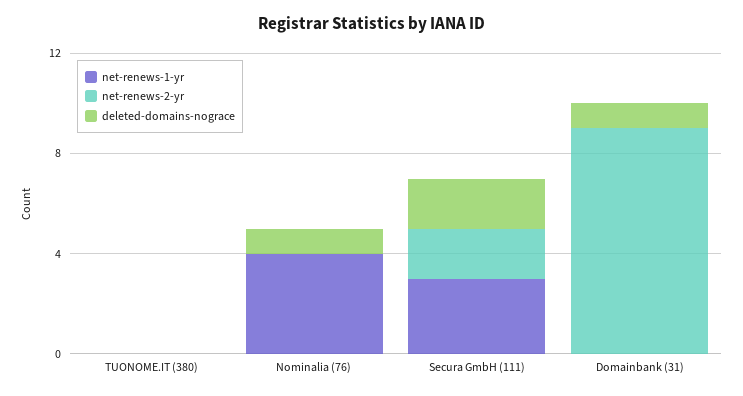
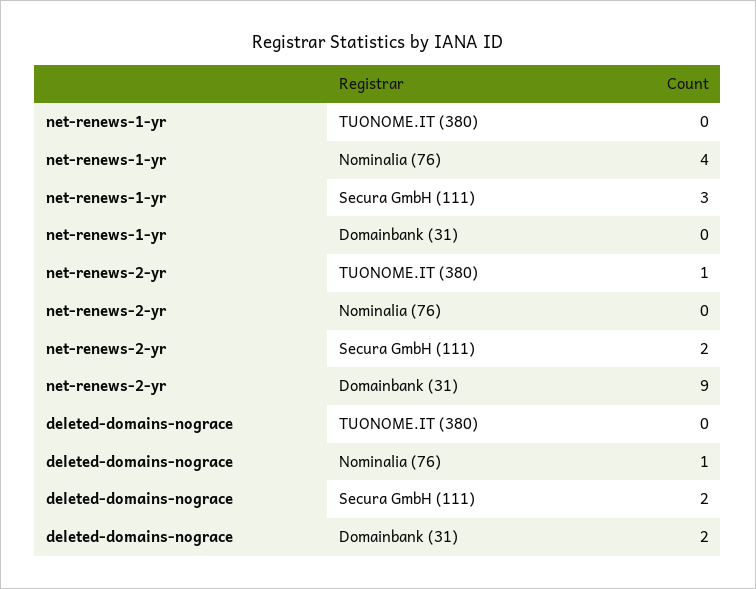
  {
    "net-renews-1-yr": {
      "TUONOME.IT (380)": 0,
      "Nominalia (76)": 4,
      "Secura GmbH (111)": 3,
      "Domainbank (31)": 0
    },
    "net-renews-2-yr": {
-     "TUONOME.IT (380)": 0,
+     "TUONOME.IT (380)": 1,
      "Nominalia (76)": 0,
      "Secura GmbH (111)": 2,
      "Domainbank (31)": 9
    },
    "deleted-domains-nograce": {
      "TUONOME.IT (380)": 0,
      "Nominalia (76)": 1,
      "Secura GmbH (111)": 2,
-     "Domainbank (31)": 1
+     "Domainbank (31)": 2
    }
  }

